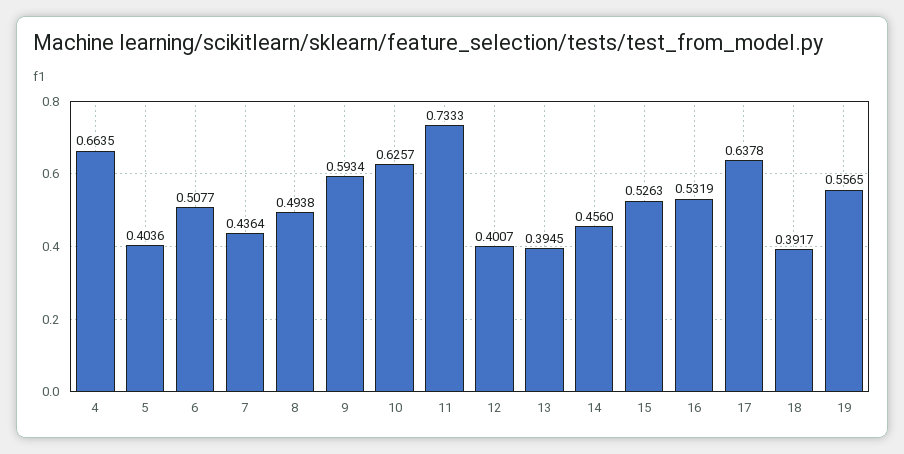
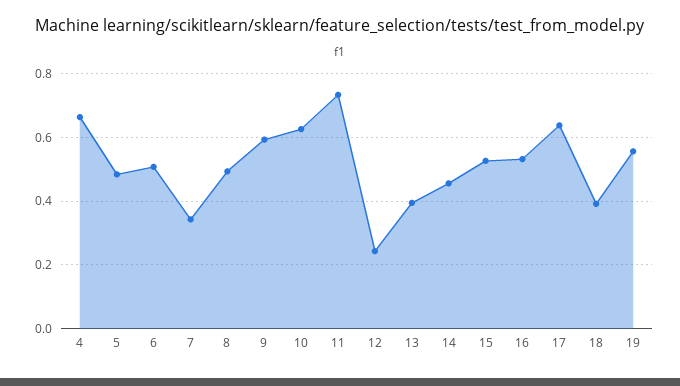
  {
    "4": 0.6635,
-   "5": 0.4036,
+   "5": 0.48,
    "6": 0.5077,
-   "7": 0.4364,
+   "7": 0.34,
    "8": 0.4938,
    "9": 0.5934,
    "10": 0.6257,
    "11": 0.7333,
-   "12": 0.4007,
+   "12": 0.24,
    "13": 0.3945,
    "14": 0.456,
    "15": 0.5263,
    "16": 0.5319,
    "17": 0.6378,
    "18": 0.3917,
    "19": 0.5565
  }

